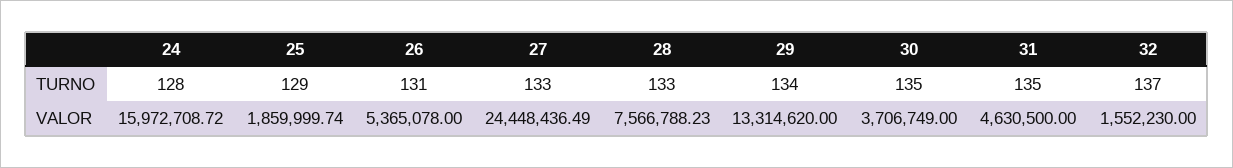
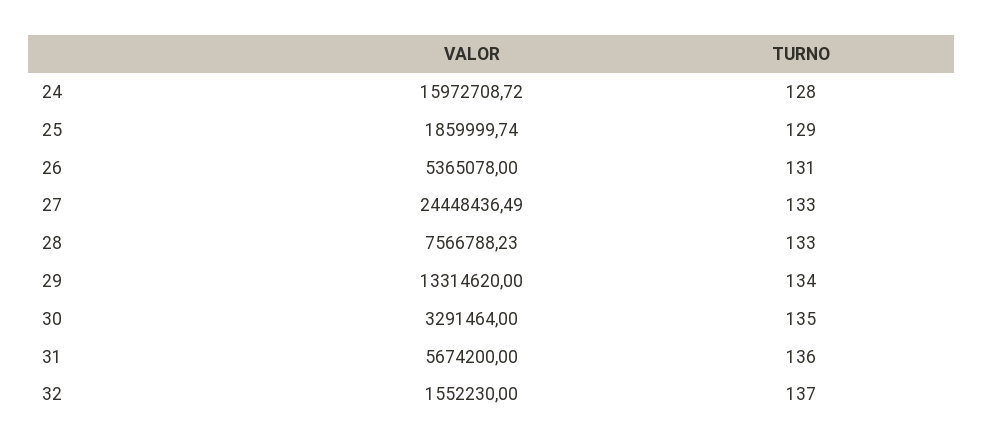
  {
    "24": {
      "TURNO": 128,
      "VALOR": 15972708.72
    },
    "25": {
      "TURNO": 129,
      "VALOR": 1859999.74
    },
    "26": {
      "TURNO": 131,
      "VALOR": 5365078
    },
    "27": {
      "TURNO": 133,
      "VALOR": 24448436.49
    },
    "28": {
      "TURNO": 133,
      "VALOR": 7566788.23
    },
    "29": {
      "TURNO": 134,
      "VALOR": 13314620
    },
    "30": {
      "TURNO": 135,
-     "VALOR": 3706749
+     "VALOR": 3291464
    },
    "31": {
-     "TURNO": 135,
+     "TURNO": 136,
-     "VALOR": 4630500
+     "VALOR": 5674200
    },
    "32": {
      "TURNO": 137,
      "VALOR": 1552230
    }
  }

